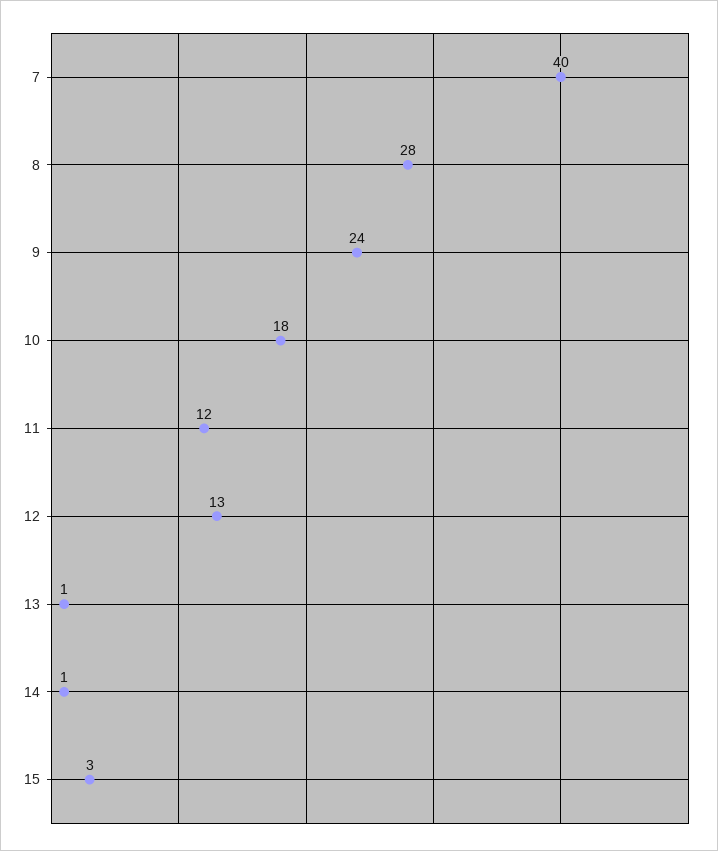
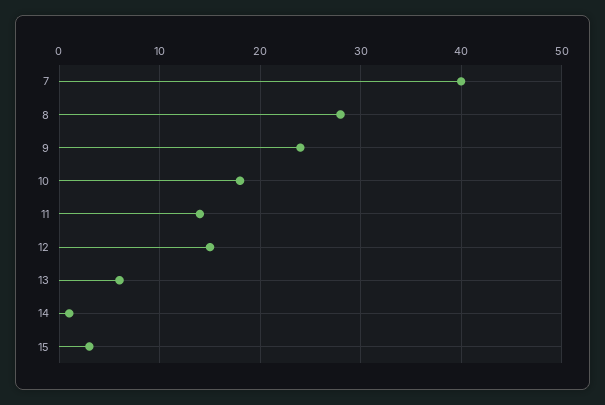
  {
    "7": 40,
    "8": 28,
    "9": 24,
    "10": 18,
-   "11": 12,
+   "11": 14,
-   "12": 13,
+   "12": 15,
-   "13": 1,
+   "13": 6,
    "14": 1,
    "15": 3
  }

